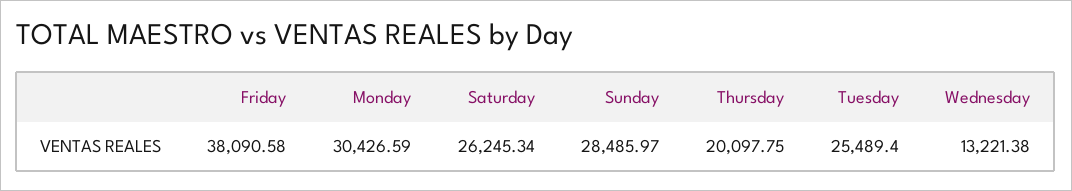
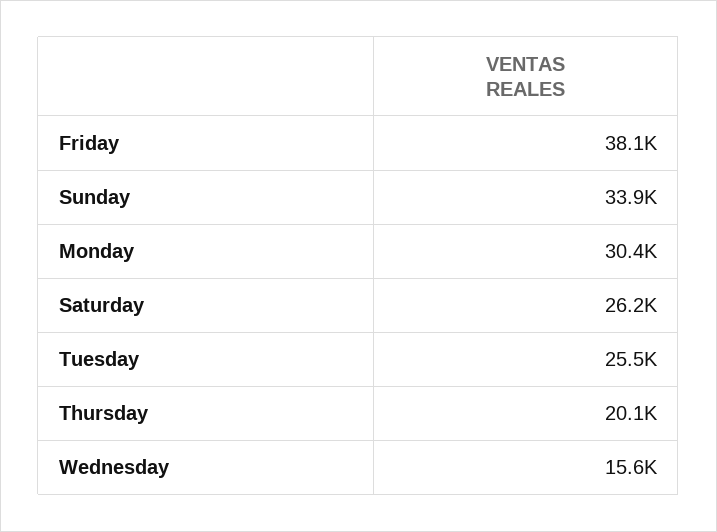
  {
    "Friday": 38090.58,
    "Monday": 30426.59,
    "Saturday": 26245.34,
-   "Sunday": 28485.97,
+   "Sunday": 33900,
    "Thursday": 20097.75,
    "Tuesday": 25489.4,
-   "Wednesday": 13221.38
+   "Wednesday": 15600
  }

